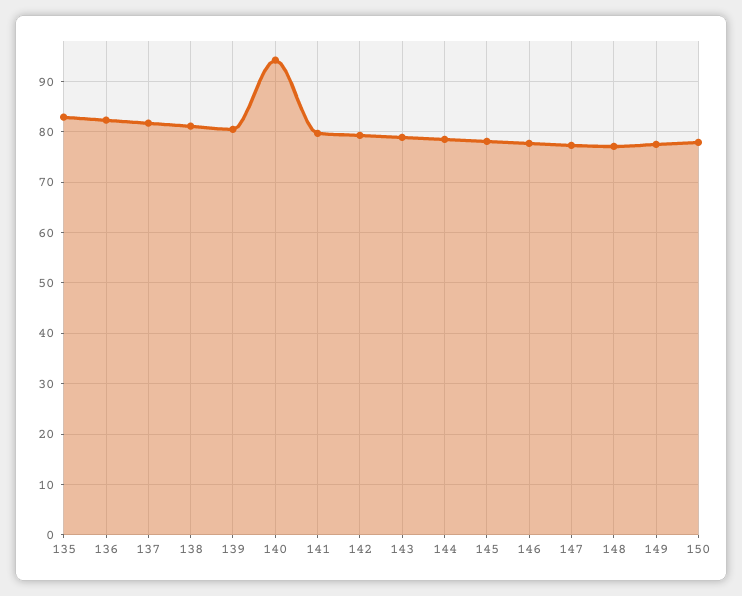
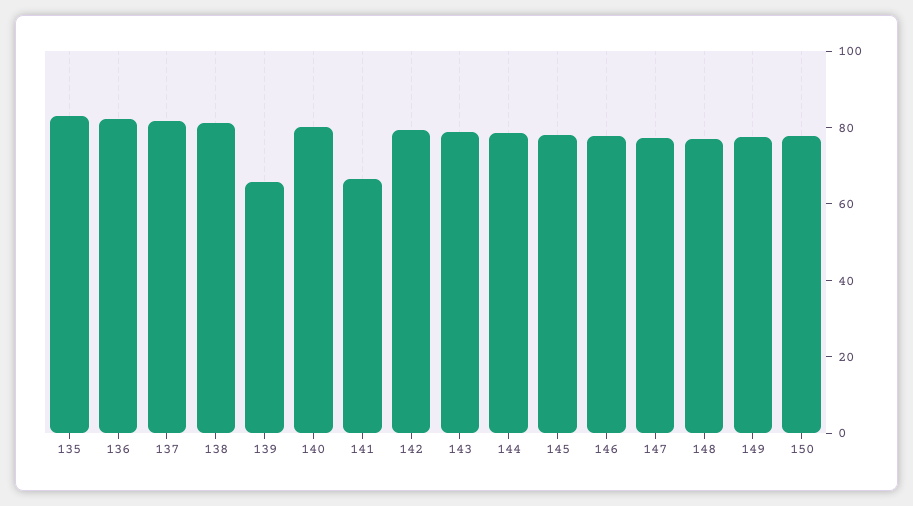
  {
    "135": 82,
    "136": 82,
    "137": 82,
    "138": 82,
-   "139": 80,
+   "139": 65,
-   "140": 94,
+   "140": 80,
-   "141": 80,
+   "141": 65,
    "142": 80,
    "143": 78,
    "144": 78,
    "145": 78,
    "146": 78,
    "147": 78,
    "148": 78,
    "149": 78,
    "150": 78
  }

